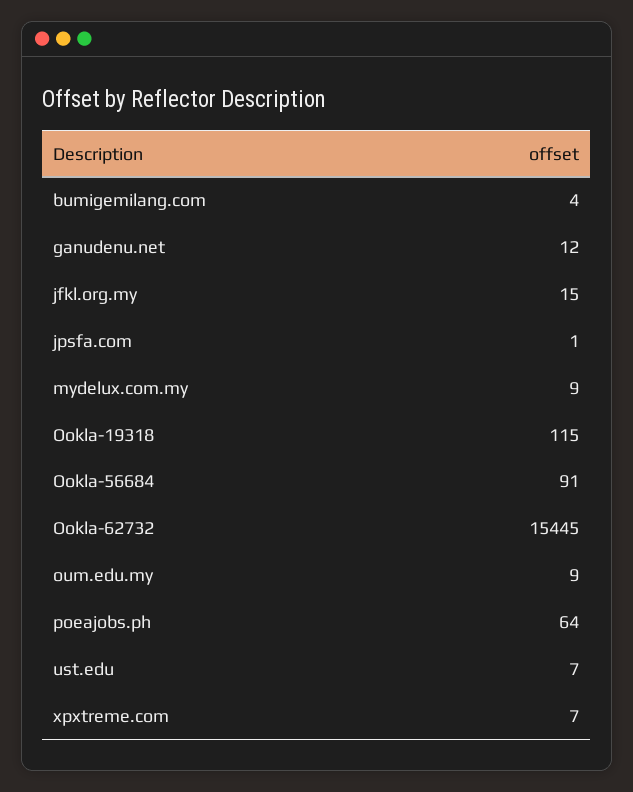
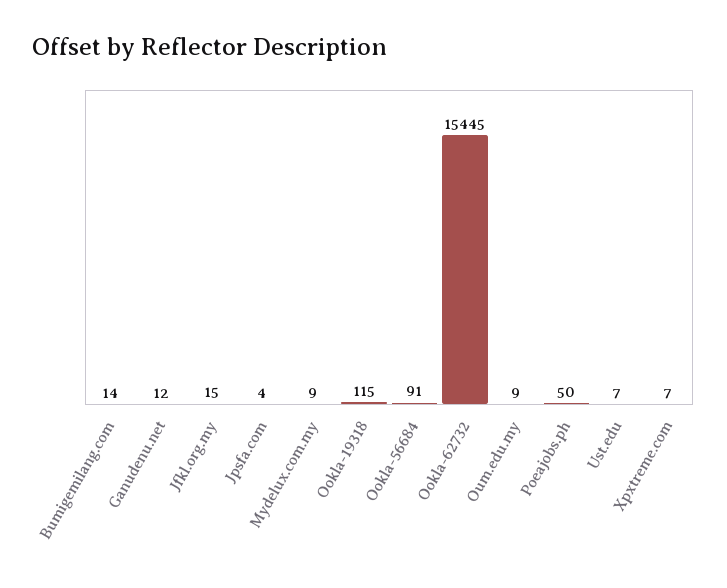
  {
-   "bumigemilang.com": 4,
+   "bumigemilang.com": 14,
    "ganudenu.net": 12,
    "jfkl.org.my": 15,
-   "jpsfa.com": 1,
+   "jpsfa.com": 4,
    "mydelux.com.my": 9,
    "Ookla-19318": 115,
    "Ookla-56684": 91,
    "Ookla-62732": 15445,
    "oum.edu.my": 9,
-   "poeajobs.ph": 64,
+   "poeajobs.ph": 50,
    "ust.edu": 7,
    "xpxtreme.com": 7
  }

